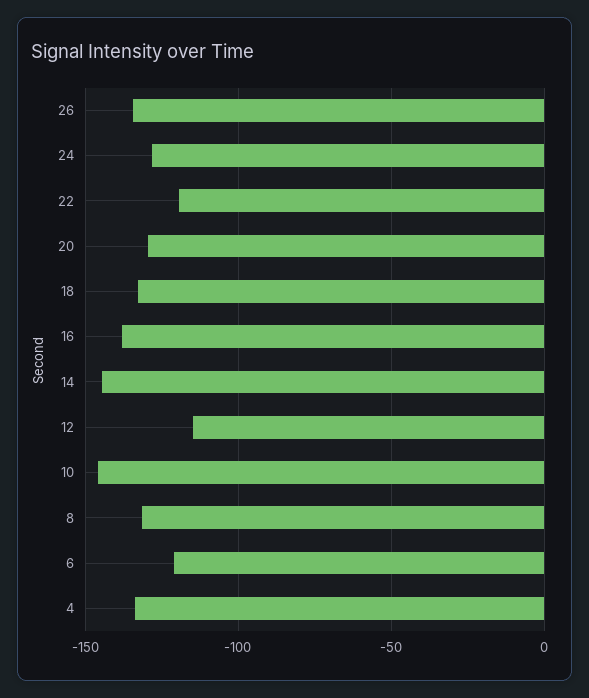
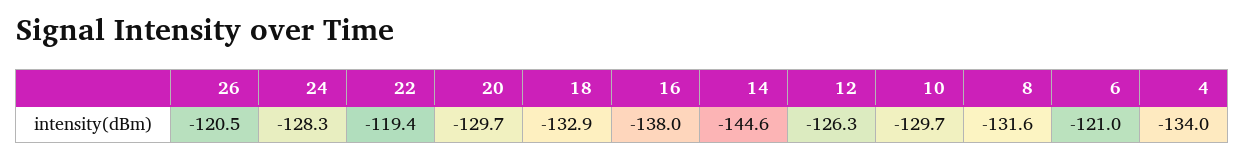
  {
-   "26": -135,
+   "26": -120.5,
    "24": -128.3,
    "22": -119.4,
    "20": -129.7,
    "18": -132.9,
    "16": -138,
    "14": -144.6,
-   "12": -115,
+   "12": -126.3,
-   "10": -145,
+   "10": -129.7,
    "8": -131.6,
    "6": -121,
    "4": -134
  }

